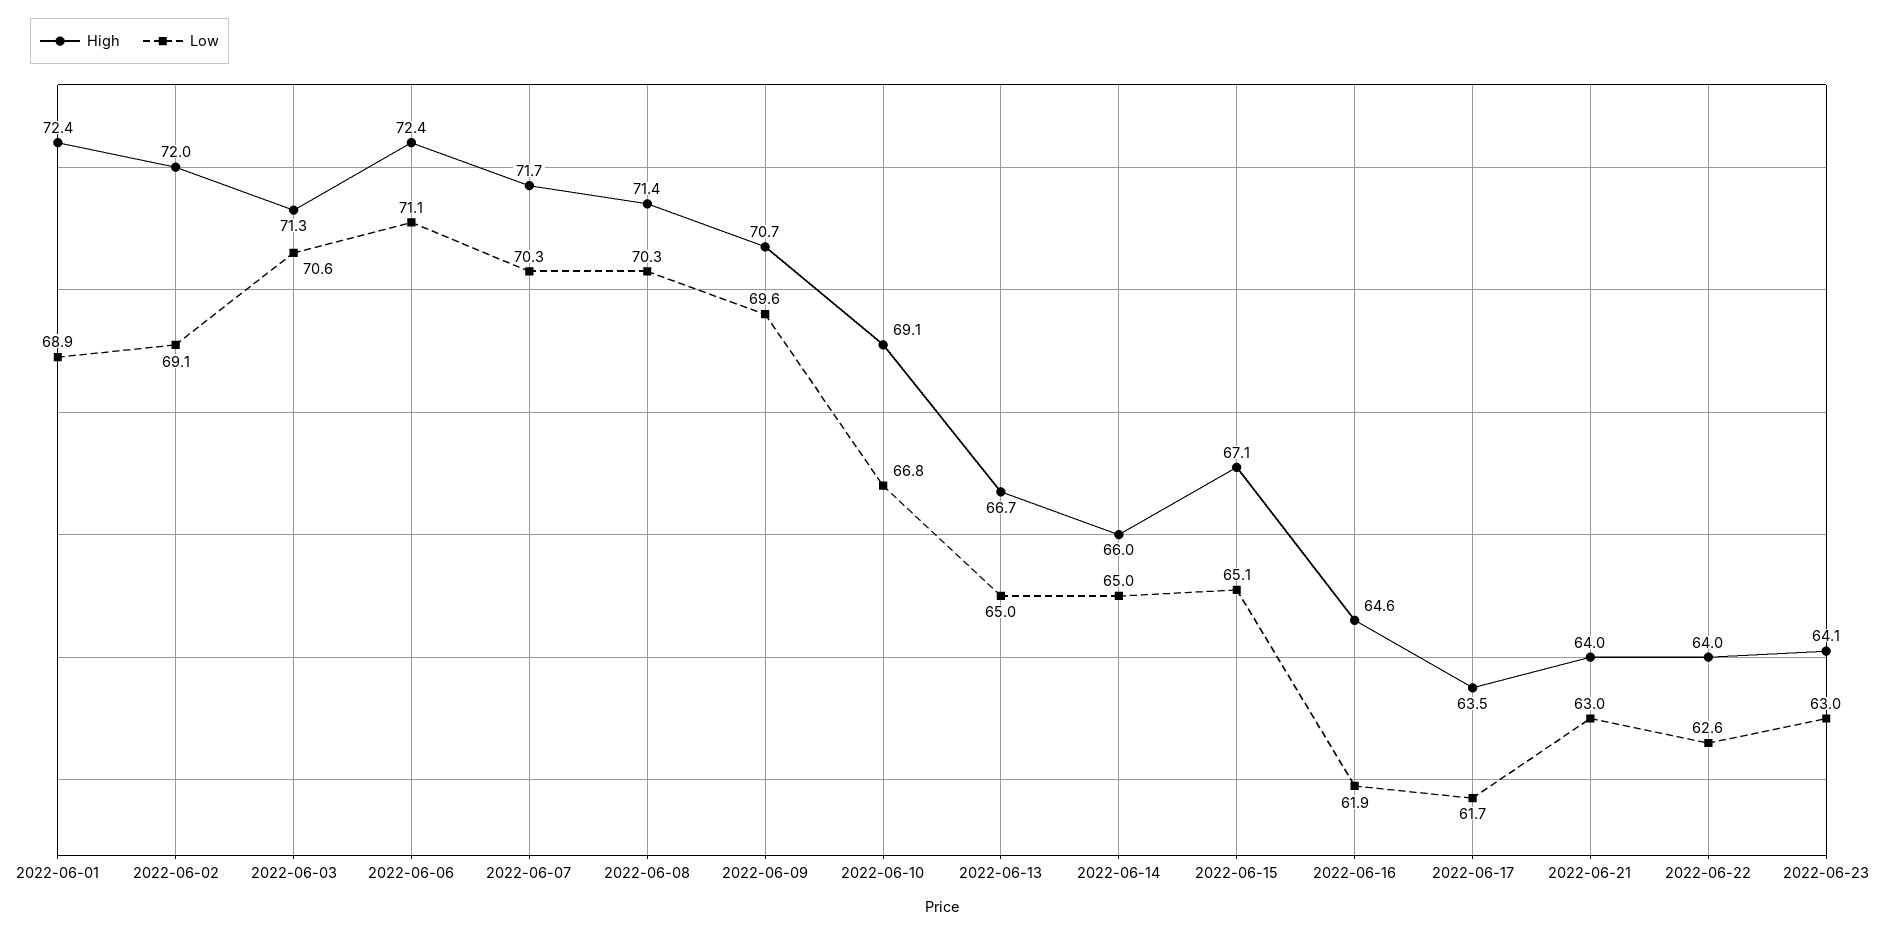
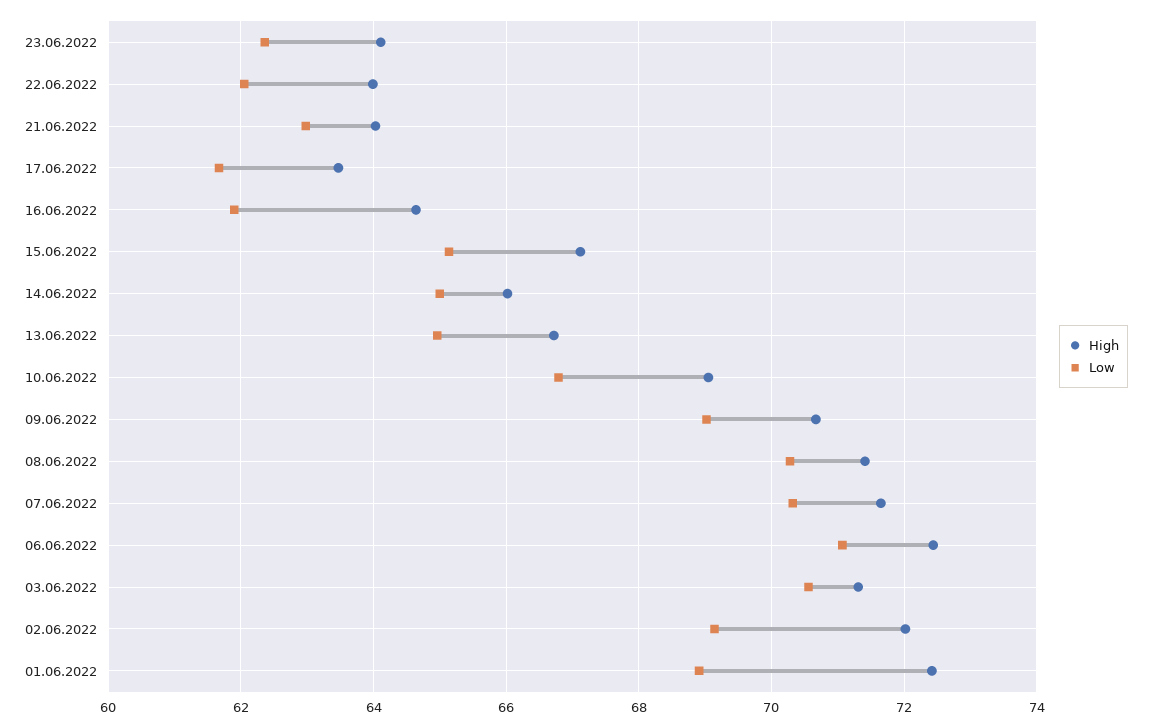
  {
    "High": {
      "2022-06-01": 72.4,
      "2022-06-02": 72,
      "2022-06-03": 71.3,
      "2022-06-06": 72.4,
      "2022-06-07": 71.7,
      "2022-06-08": 71.4,
      "2022-06-09": 70.7,
      "2022-06-10": 69.1,
      "2022-06-13": 66.7,
      "2022-06-14": 66,
      "2022-06-15": 67.1,
      "2022-06-16": 64.6,
      "2022-06-17": 63.5,
      "2022-06-21": 64,
      "2022-06-22": 64,
      "2022-06-23": 64.1
    },
    "Low": {
      "2022-06-01": 68.9,
      "2022-06-02": 69.1,
      "2022-06-03": 70.6,
      "2022-06-06": 71.1,
      "2022-06-07": 70.3,
      "2022-06-08": 70.3,
-     "2022-06-09": 69.6,
+     "2022-06-09": 69,
      "2022-06-10": 66.8,
      "2022-06-13": 65,
      "2022-06-14": 65,
      "2022-06-15": 65.1,
      "2022-06-16": 61.9,
      "2022-06-17": 61.7,
      "2022-06-21": 63,
-     "2022-06-22": 62.6,
+     "2022-06-22": 62,
-     "2022-06-23": 63
+     "2022-06-23": 62.4
    }
  }

